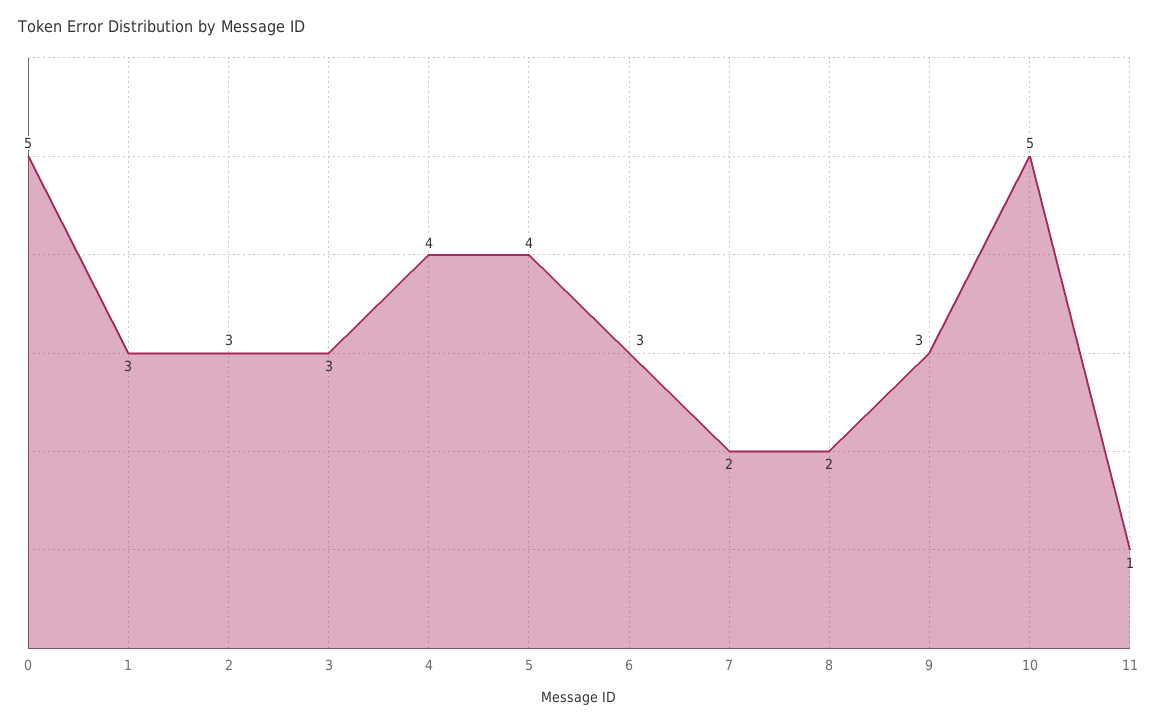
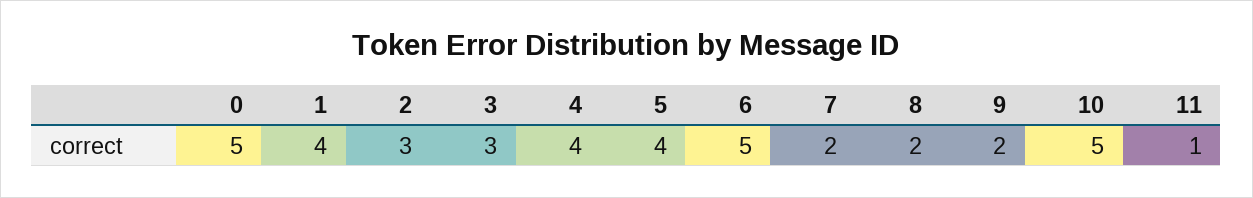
  {
    "0": 5,
-   "1": 3,
+   "1": 4,
    "2": 3,
    "3": 3,
    "4": 4,
    "5": 4,
-   "6": 3,
+   "6": 5,
    "7": 2,
    "8": 2,
-   "9": 3,
+   "9": 2,
    "10": 5,
    "11": 1
  }

